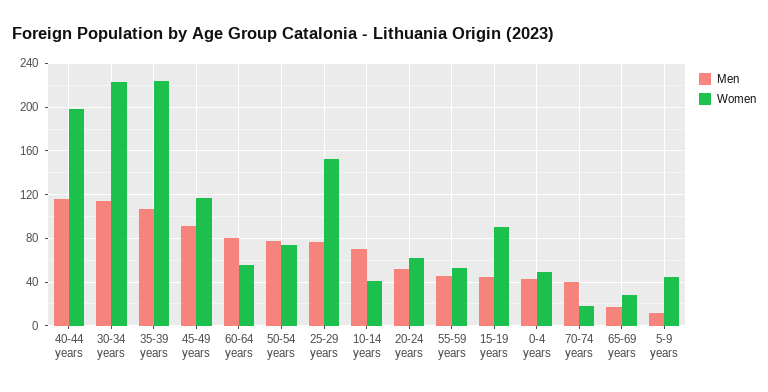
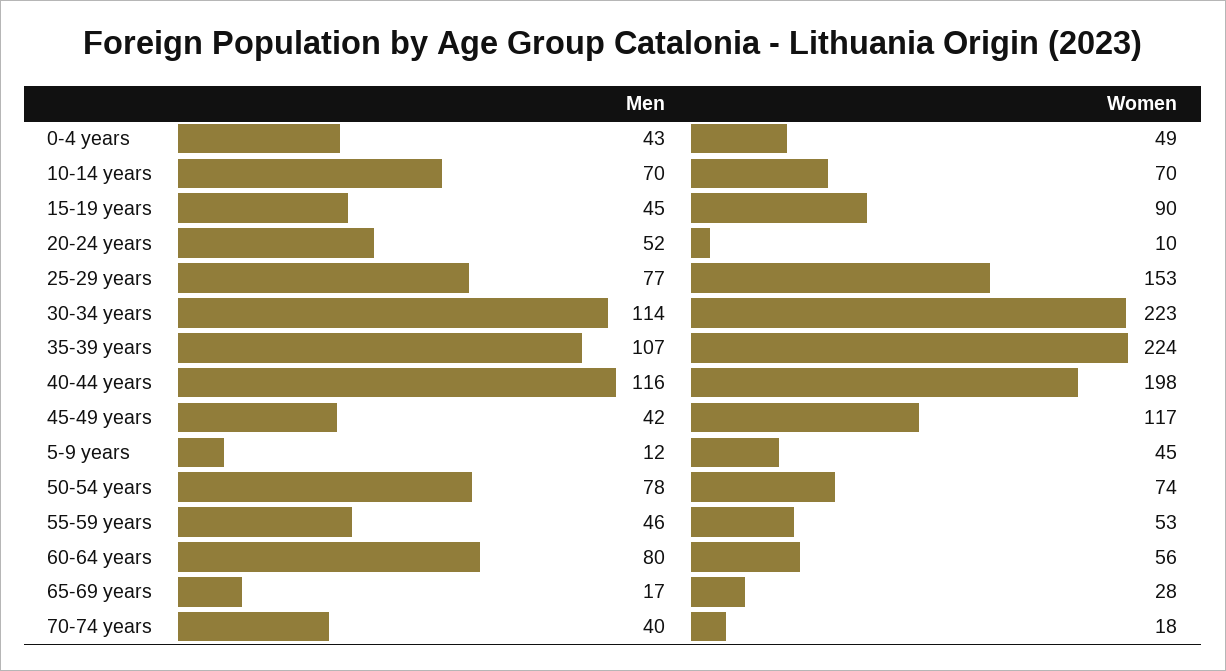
  {
    "Men": {
      "40-44 years": 116,
      "30-34 years": 114,
      "35-39 years": 107,
-     "45-49 years": 90,
+     "45-49 years": 42,
      "60-64 years": 80,
      "50-54 years": 78,
      "25-29 years": 77,
      "10-14 years": 70,
      "20-24 years": 52,
      "55-59 years": 46,
      "15-19 years": 45,
      "0-4 years": 43,
      "70-74 years": 40,
      "65-69 years": 17,
      "5-9 years": 12
    },
    "Women": {
      "40-44 years": 198,
      "30-34 years": 223,
      "35-39 years": 224,
      "45-49 years": 117,
      "60-64 years": 56,
      "50-54 years": 74,
      "25-29 years": 153,
-     "10-14 years": 40,
+     "10-14 years": 70,
-     "20-24 years": 60,
+     "20-24 years": 10,
      "55-59 years": 53,
      "15-19 years": 90,
      "0-4 years": 49,
      "70-74 years": 18,
      "65-69 years": 28,
      "5-9 years": 45
    }
  }

